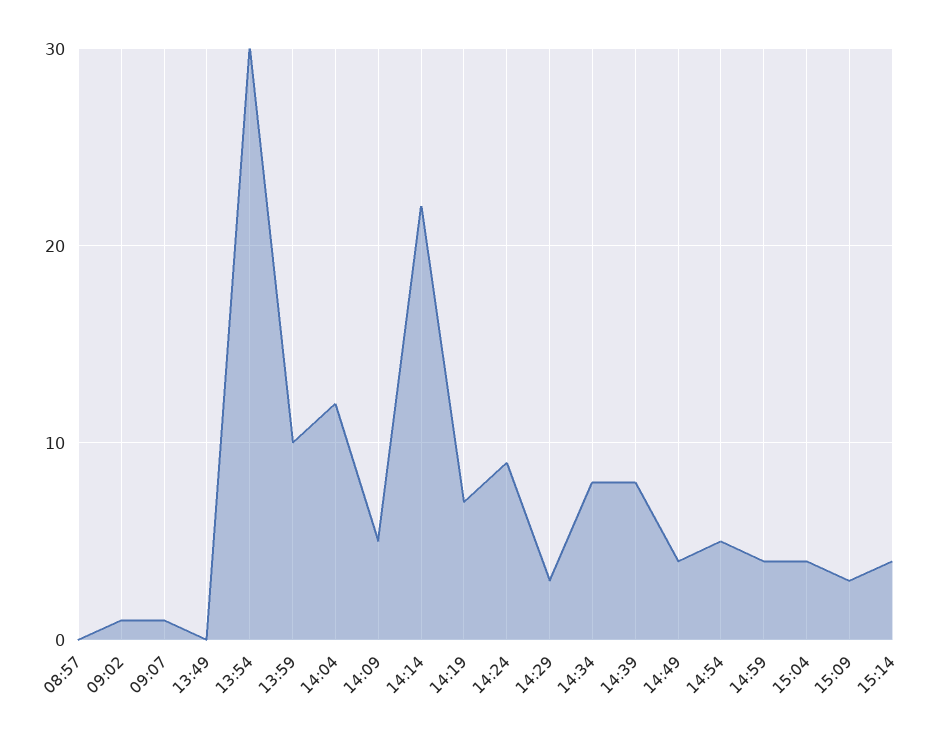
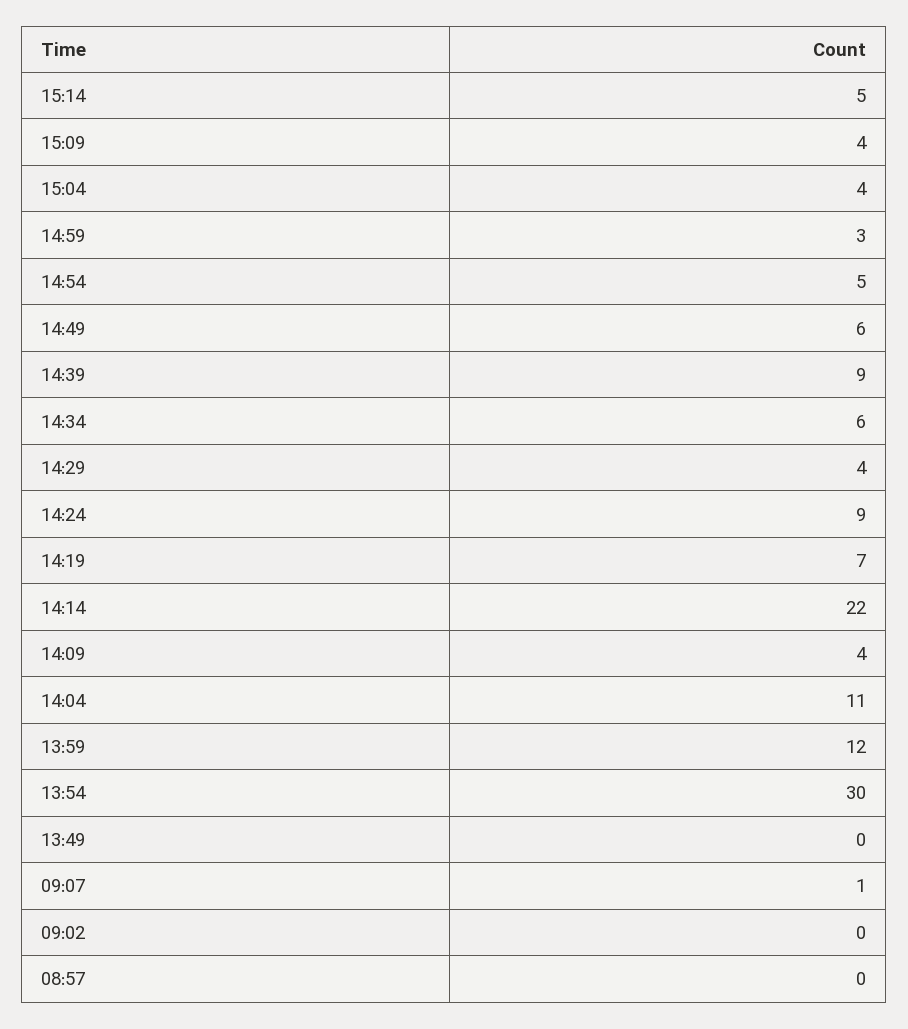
  {
    "08:57": 0,
-   "09:02": 1,
+   "09:02": 0,
    "09:07": 1,
    "13:49": 0,
    "13:54": 30,
-   "13:59": 10,
+   "13:59": 12,
-   "14:04": 12,
+   "14:04": 11,
-   "14:09": 5,
+   "14:09": 4,
    "14:14": 22,
    "14:19": 7,
    "14:24": 9,
-   "14:29": 3,
+   "14:29": 4,
-   "14:34": 8,
+   "14:34": 6,
-   "14:39": 8,
+   "14:39": 9,
-   "14:49": 4,
+   "14:49": 6,
    "14:54": 5,
-   "14:59": 4,
+   "14:59": 3,
    "15:04": 4,
-   "15:09": 3,
+   "15:09": 4,
-   "15:14": 4
+   "15:14": 5
  }

